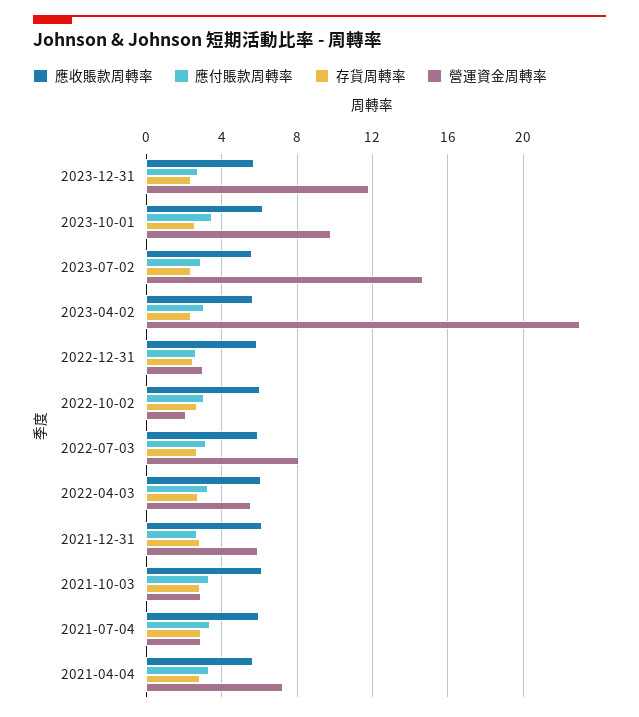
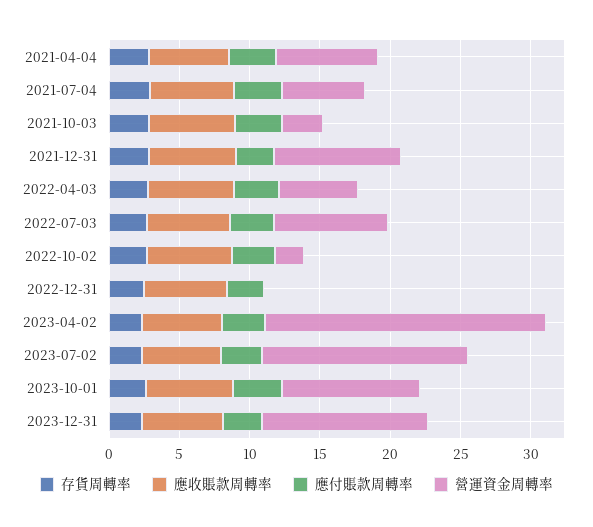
  {
    "應收賬款周轉率": {
      "2023-12-31": 5.5,
      "2023-10-01": 6,
      "2023-07-02": 5.5,
      "2023-04-02": 5.5,
      "2022-12-31": 6,
      "2022-10-02": 6,
      "2022-07-03": 6,
      "2022-04-03": 6,
      "2021-12-31": 6,
      "2021-10-03": 6,
      "2021-07-04": 6,
      "2021-04-04": 5.5
    },
    "應付賬款周轉率": {
      "2023-12-31": 3,
      "2023-10-01": 3.5,
      "2023-07-02": 3,
      "2023-04-02": 3,
      "2022-12-31": 2.5,
      "2022-10-02": 3,
      "2022-07-03": 3,
      "2022-04-03": 3.5,
      "2021-12-31": 2.5,
      "2021-10-03": 3.5,
      "2021-07-04": 3.5,
      "2021-04-04": 3.5
    },
    "存貨周轉率": {
      "2023-12-31": 2.5,
      "2023-10-01": 2.5,
      "2023-07-02": 2.5,
      "2023-04-02": 2.5,
      "2022-12-31": 2.5,
      "2022-10-02": 2.5,
      "2022-07-03": 2.5,
      "2022-04-03": 3,
      "2021-12-31": 3,
      "2021-10-03": 3,
      "2021-07-04": 3,
      "2021-04-04": 3
    },
    "營運資金周轉率": {
      "2023-12-31": 12,
      "2023-10-01": 10,
      "2023-07-02": 14.5,
-     "2023-04-02": 23,
+     "2023-04-02": 20,
-     "2022-12-31": 3,
+     "2022-12-31": 0,
      "2022-10-02": 2,
      "2022-07-03": 8,
      "2022-04-03": 5.5,
-     "2021-12-31": 6,
+     "2021-12-31": 9,
      "2021-10-03": 3,
-     "2021-07-04": 3,
+     "2021-07-04": 6,
      "2021-04-04": 7.5
    }
  }

